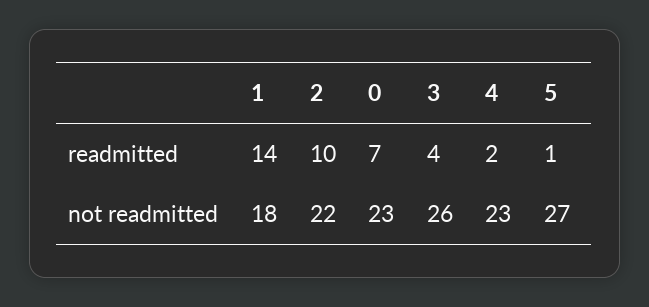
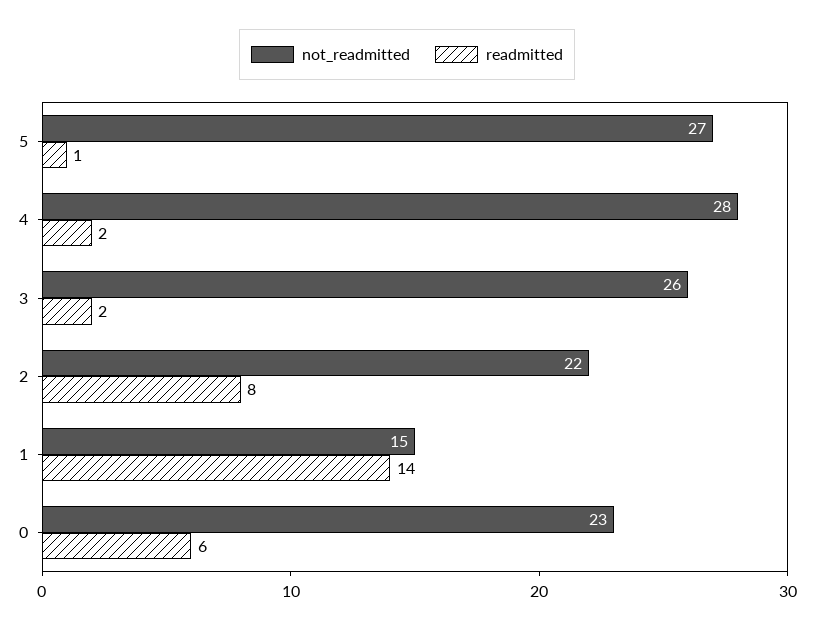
  {
    "readmitted": {
      "1": 14,
-     "2": 10,
+     "2": 8,
-     "0": 7,
+     "0": 6,
-     "3": 4,
+     "3": 2,
      "4": 2,
      "5": 1
    },
    "not readmitted": {
-     "1": 18,
+     "1": 15,
      "2": 22,
      "0": 23,
      "3": 26,
-     "4": 23,
+     "4": 28,
      "5": 27
    }
  }

